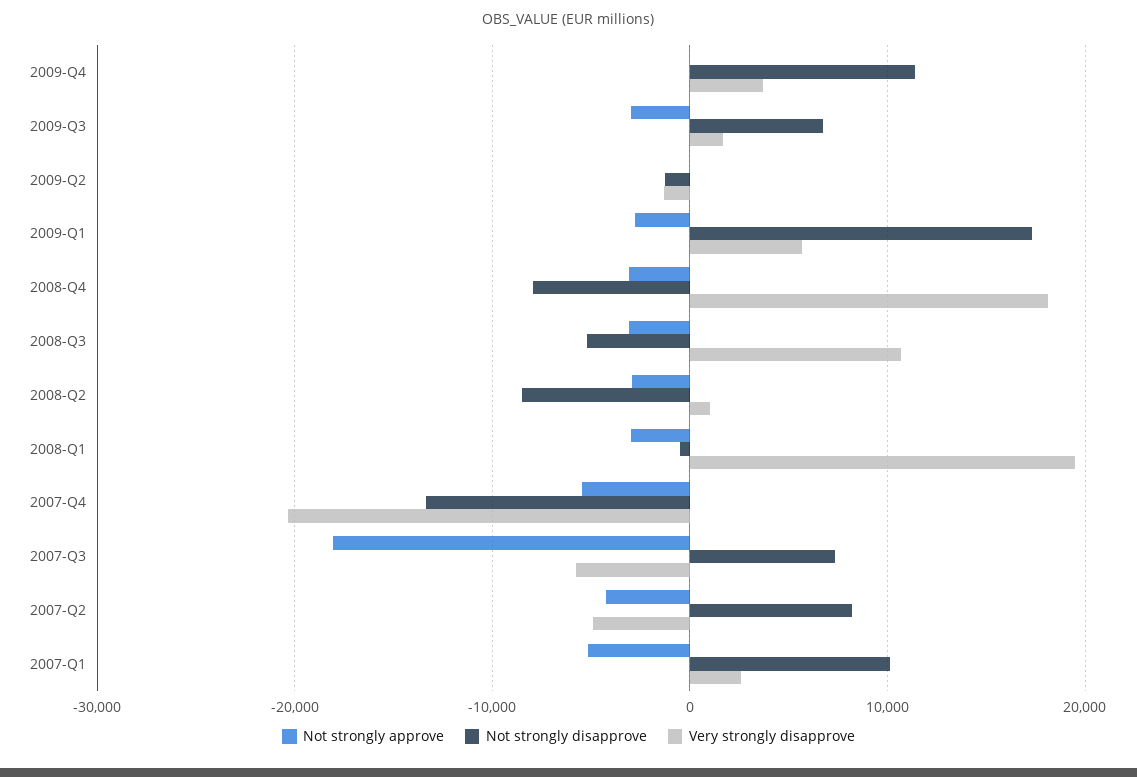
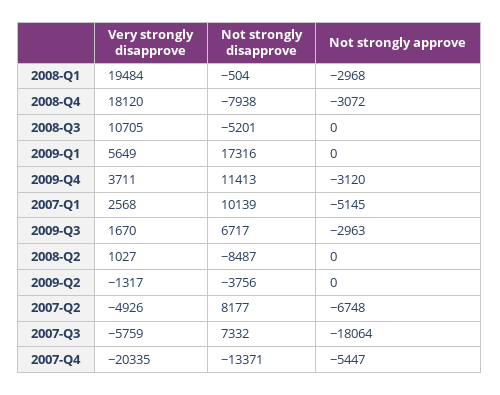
  {
    "Not strongly approve": {
-     "2009-Q4": 0,
+     "2009-Q4": -3120,
      "2009-Q3": -2963,
      "2009-Q2": 0,
-     "2009-Q1": -3000,
+     "2009-Q1": 0,
      "2008-Q4": -3072,
-     "2008-Q3": -3000,
+     "2008-Q3": 0,
-     "2008-Q2": -3000,
+     "2008-Q2": 0,
      "2008-Q1": -2968,
      "2007-Q4": -5447,
      "2007-Q3": -18064,
-     "2007-Q2": -4000,
+     "2007-Q2": -6748,
      "2007-Q1": -5145
    },
    "Not strongly disapprove": {
      "2009-Q4": 11413,
      "2009-Q3": 6717,
-     "2009-Q2": -1000,
+     "2009-Q2": -3756,
      "2009-Q1": 17316,
      "2008-Q4": -7938,
      "2008-Q3": -5201,
      "2008-Q2": -8487,
      "2008-Q1": -504,
      "2007-Q4": -13371,
      "2007-Q3": 7332,
      "2007-Q2": 8177,
      "2007-Q1": 10139
    },
    "Very strongly disapprove": {
      "2009-Q4": 3711,
      "2009-Q3": 1670,
      "2009-Q2": -1317,
      "2009-Q1": 5649,
      "2008-Q4": 18120,
      "2008-Q3": 10705,
      "2008-Q2": 1027,
      "2008-Q1": 19484,
      "2007-Q4": -20335,
      "2007-Q3": -5759,
      "2007-Q2": -4926,
      "2007-Q1": 2568
    }
  }

